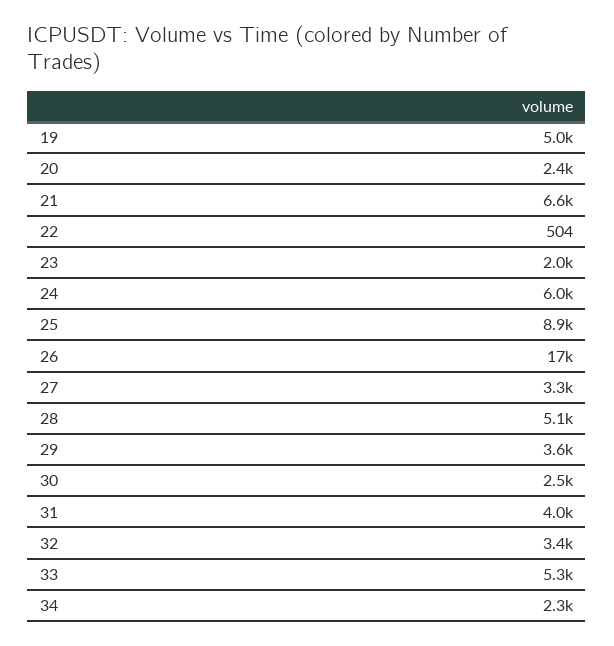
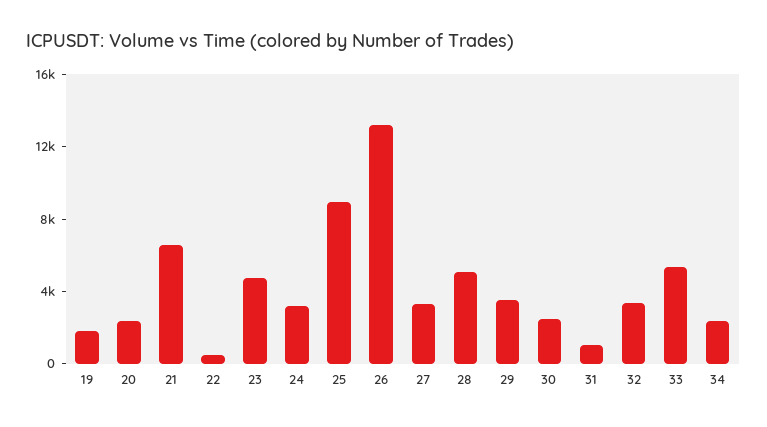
  {
-   "19": 5000,
+   "19": 2000,
    "20": 2400,
    "21": 6600,
    "22": 504,
-   "23": 2000,
+   "23": 5000,
-   "24": 6000,
+   "24": 3000,
    "25": 8900,
-   "26": 17000,
+   "26": 13000,
    "27": 3300,
    "28": 5100,
    "29": 3600,
    "30": 2500,
-   "31": 4000,
+   "31": 1000,
    "32": 3400,
    "33": 5300,
    "34": 2300
  }

